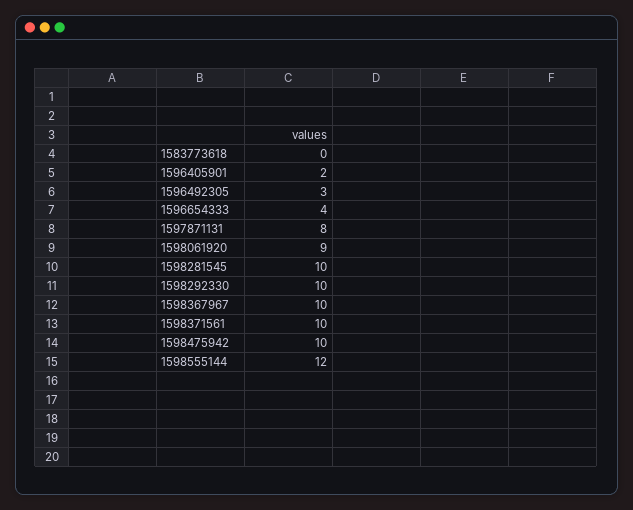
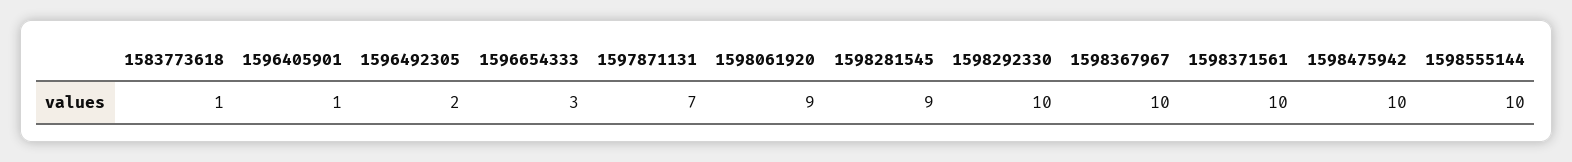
  {
-   "1583773618": 0,
+   "1583773618": 1,
-   "1596405901": 2,
+   "1596405901": 1,
-   "1596492305": 3,
+   "1596492305": 2,
-   "1596654333": 4,
+   "1596654333": 3,
-   "1597871131": 8,
+   "1597871131": 7,
    "1598061920": 9,
-   "1598281545": 10,
+   "1598281545": 9,
    "1598292330": 10,
    "1598367967": 10,
    "1598371561": 10,
    "1598475942": 10,
-   "1598555144": 12
+   "1598555144": 10
  }

